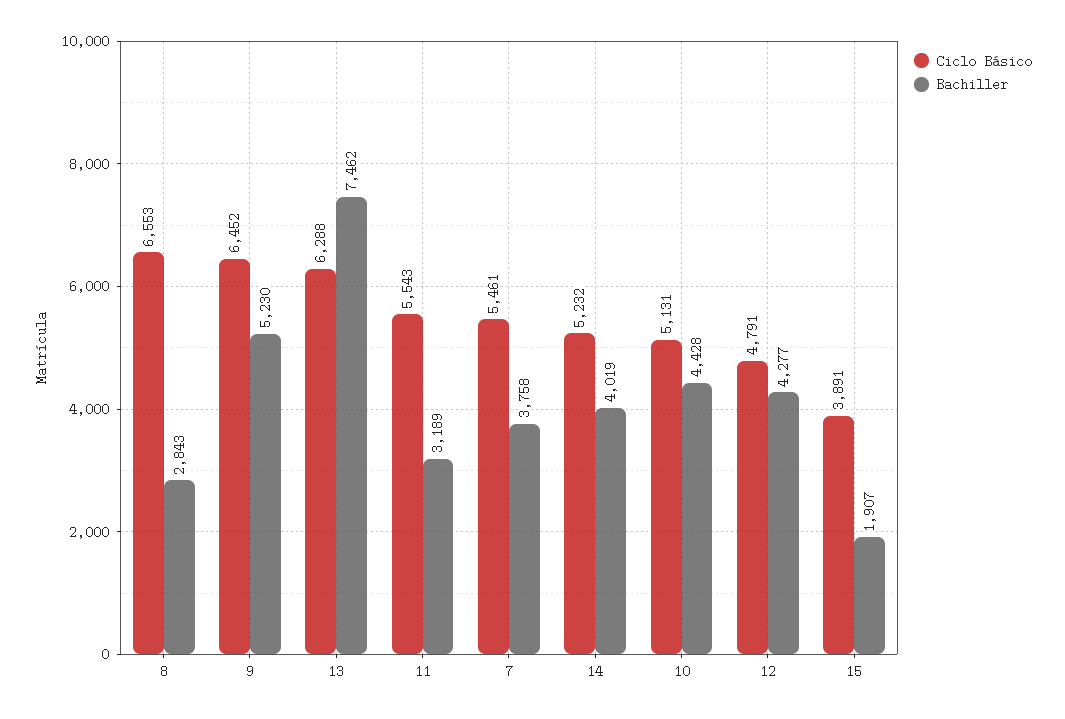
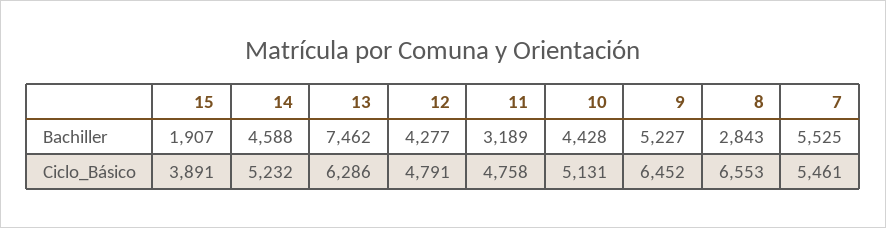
  {
    "Ciclo Básico": {
      "8": 6553,
      "9": 6452,
-     "13": 6288,
+     "13": 6286,
-     "11": 5543,
+     "11": 4758,
      "7": 5461,
      "14": 5232,
      "10": 5131,
      "12": 4791,
      "15": 3891
    },
    "Bachiller": {
      "8": 2843,
-     "9": 5230,
+     "9": 5227,
      "13": 7462,
      "11": 3189,
-     "7": 3758,
+     "7": 5525,
-     "14": 4019,
+     "14": 4588,
      "10": 4428,
      "12": 4277,
      "15": 1907
    }
  }

